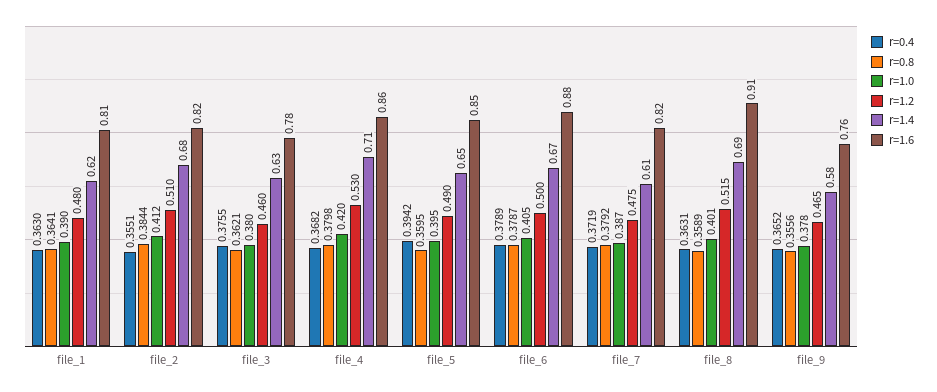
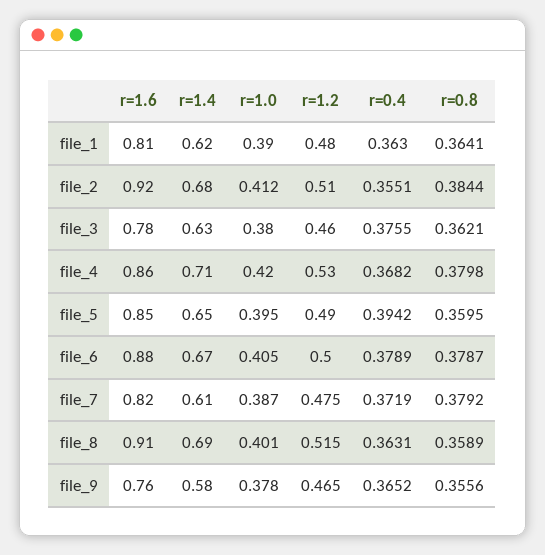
  {
    "r=0.4": {
      "file_1": 0.363,
      "file_2": 0.3551,
      "file_3": 0.3755,
      "file_4": 0.3682,
      "file_5": 0.3942,
      "file_6": 0.3789,
      "file_7": 0.3719,
      "file_8": 0.3631,
      "file_9": 0.3652
    },
    "r=0.8": {
      "file_1": 0.3641,
      "file_2": 0.3844,
      "file_3": 0.3621,
      "file_4": 0.3798,
      "file_5": 0.3595,
      "file_6": 0.3787,
      "file_7": 0.3792,
      "file_8": 0.3589,
      "file_9": 0.3556
    },
    "r=1.0": {
      "file_1": 0.39,
      "file_2": 0.412,
      "file_3": 0.38,
      "file_4": 0.42,
      "file_5": 0.395,
      "file_6": 0.405,
      "file_7": 0.387,
      "file_8": 0.401,
      "file_9": 0.378
    },
    "r=1.2": {
      "file_1": 0.48,
      "file_2": 0.51,
      "file_3": 0.46,
      "file_4": 0.53,
      "file_5": 0.49,
      "file_6": 0.5,
      "file_7": 0.475,
      "file_8": 0.515,
      "file_9": 0.465
    },
    "r=1.4": {
      "file_1": 0.62,
      "file_2": 0.68,
      "file_3": 0.63,
      "file_4": 0.71,
      "file_5": 0.65,
      "file_6": 0.67,
      "file_7": 0.61,
      "file_8": 0.69,
      "file_9": 0.58
    },
    "r=1.6": {
      "file_1": 0.81,
-     "file_2": 0.82,
+     "file_2": 0.92,
      "file_3": 0.78,
      "file_4": 0.86,
      "file_5": 0.85,
      "file_6": 0.88,
      "file_7": 0.82,
      "file_8": 0.91,
      "file_9": 0.76
    }
  }

